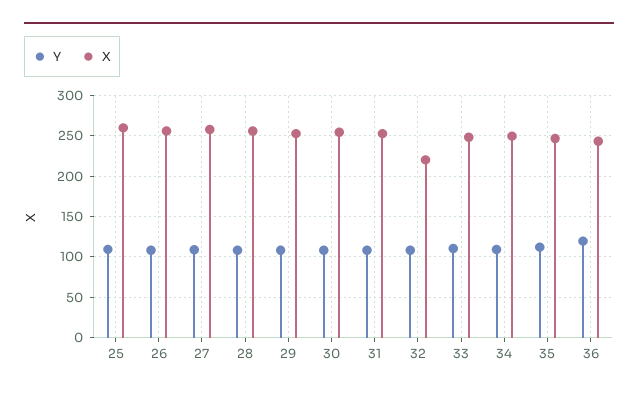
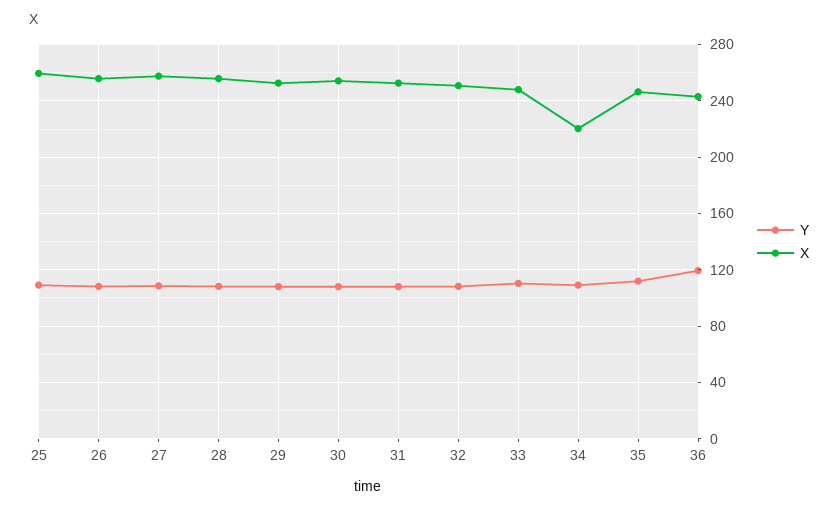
  {
    "Y": {
      "25": 110,
      "26": 110,
      "27": 110,
      "28": 110,
      "29": 110,
      "30": 110,
      "31": 110,
      "32": 110,
      "33": 110,
      "34": 110,
      "35": 110,
      "36": 120
    },
    "X": {
      "25": 260,
      "26": 255,
      "27": 260,
      "28": 255,
      "29": 255,
      "30": 255,
      "31": 255,
-     "32": 220,
+     "32": 250,
      "33": 250,
-     "34": 250,
+     "34": 220,
      "35": 245,
      "36": 245
    }
  }

